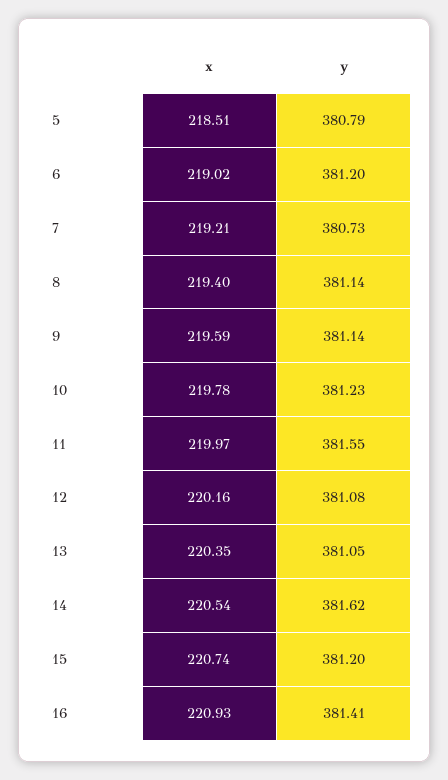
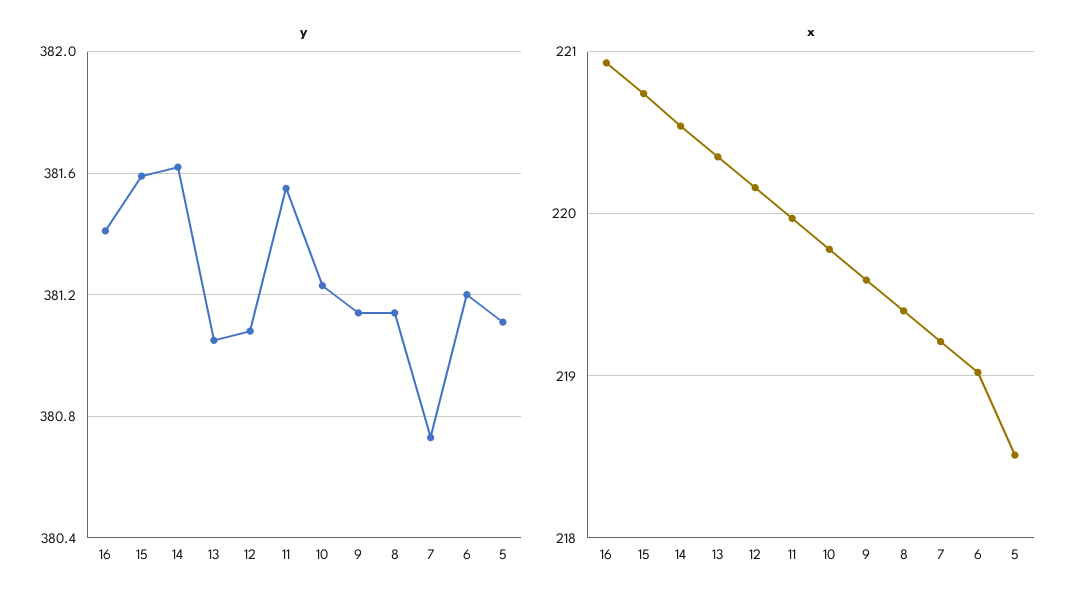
  {
    "x": {
      "5": 218.51,
      "6": 219.02,
      "7": 219.21,
      "8": 219.4,
      "9": 219.59,
      "10": 219.78,
      "11": 219.97,
      "12": 220.16,
      "13": 220.35,
      "14": 220.54,
      "15": 220.74,
      "16": 220.93
    },
    "y": {
-     "5": 380.79,
+     "5": 381.1,
      "6": 381.2,
      "7": 380.73,
      "8": 381.14,
      "9": 381.14,
      "10": 381.23,
      "11": 381.55,
      "12": 381.08,
      "13": 381.05,
      "14": 381.62,
-     "15": 381.2,
+     "15": 381.6,
      "16": 381.41
    }
  }

